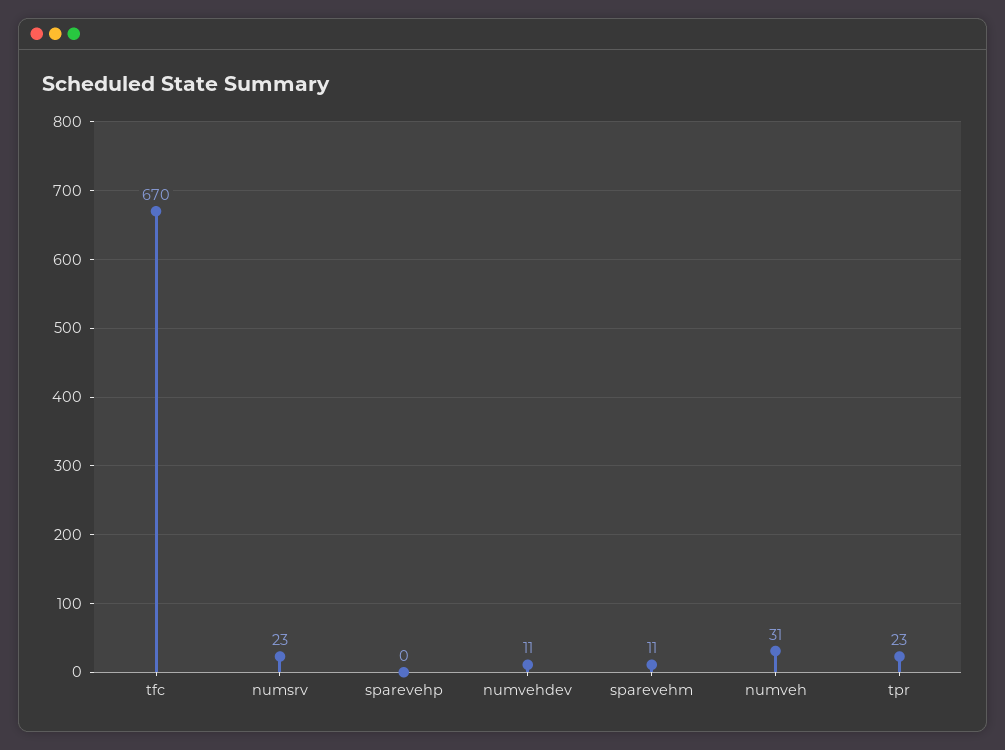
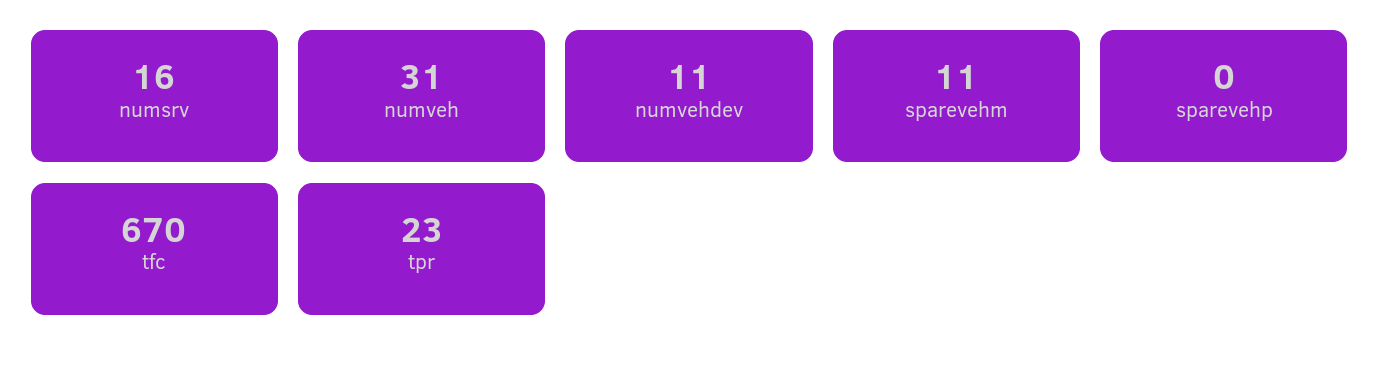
  {
    "tfc": 670,
-   "numsrv": 23,
+   "numsrv": 16,
    "sparevehp": 0,
    "numvehdev": 11,
    "sparevehm": 11,
    "numveh": 31,
    "tpr": 23
  }

